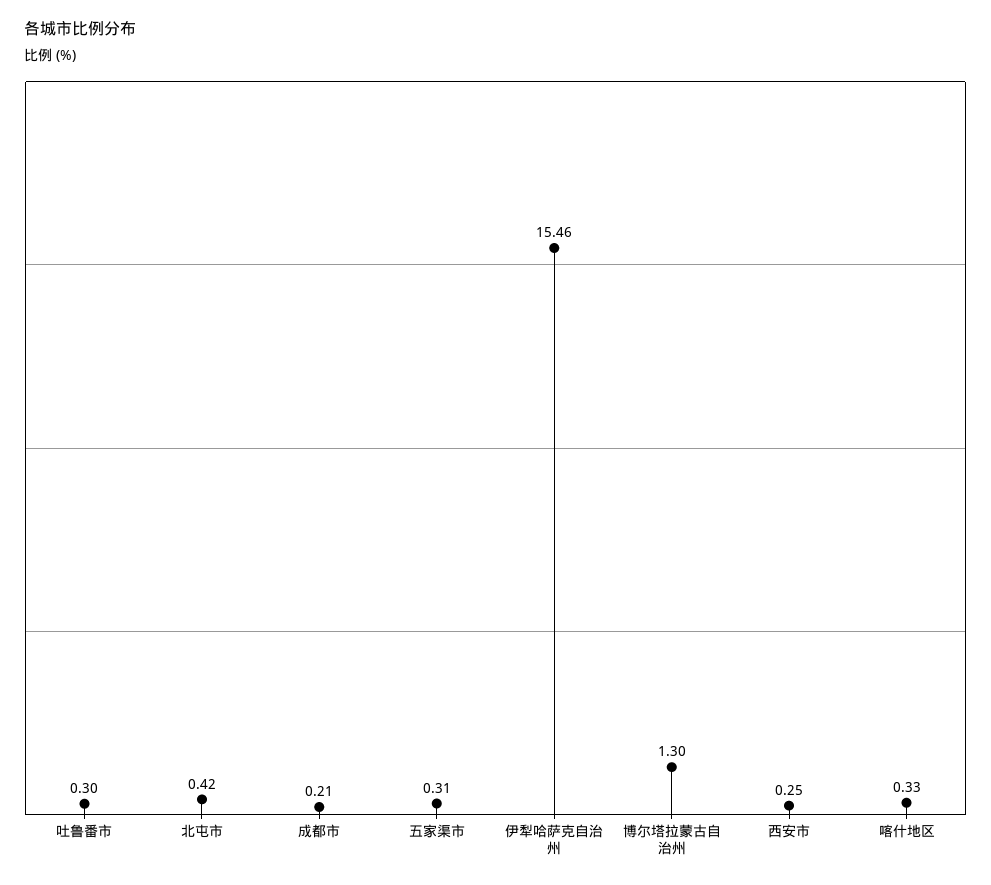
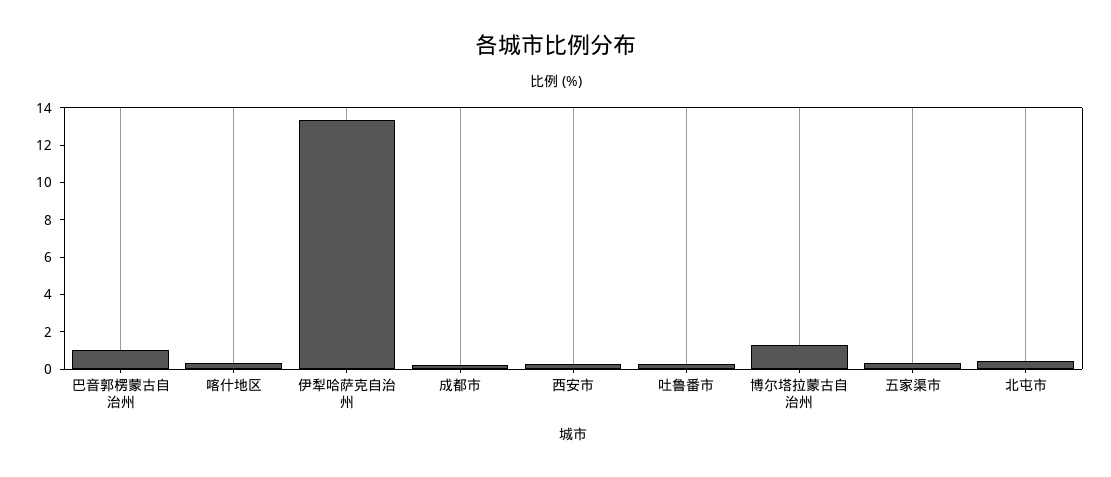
  {
    "吐鲁番市": 0.3,
    "北屯市": 0.42,
    "成都市": 0.21,
    "五家渠市": 0.31,
-   "伊犁哈萨克自治州": 15.46,
+   "伊犁哈萨克自治州": 13.5,
    "博尔塔拉蒙古自治州": 1.3,
    "西安市": 0.25,
-   "喀什地区": 0.33
+   "喀什地区": 0.33,
+   "巴音郭楞蒙古自治州": 1
  }

